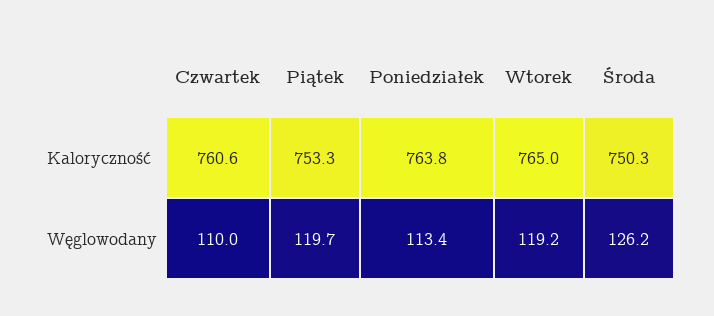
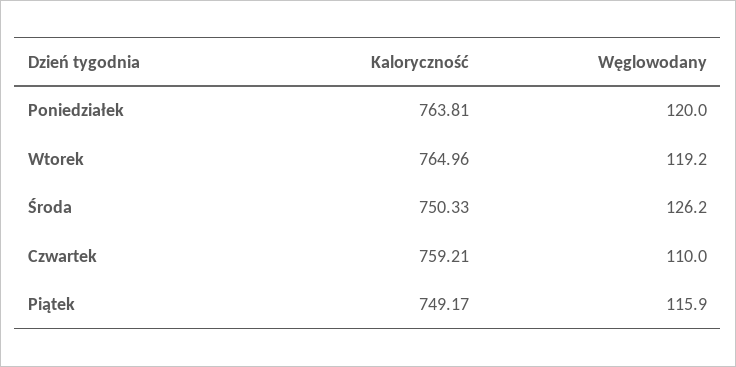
  {
    "Czwartek": {
-     "Kaloryczność": 760.6,
+     "Kaloryczność": 759.21,
      "Węglowodany": 110
    },
    "Piątek": {
-     "Kaloryczność": 753.3,
+     "Kaloryczność": 749.17,
-     "Węglowodany": 119.7
+     "Węglowodany": 115.9
    },
    "Poniedziałek": {
      "Kaloryczność": 763.81,
-     "Węglowodany": 113.4
+     "Węglowodany": 120
    },
    "Wtorek": {
      "Kaloryczność": 764.96,
      "Węglowodany": 119.2
    },
    "Środa": {
      "Kaloryczność": 750.33,
      "Węglowodany": 126.2
    }
  }

